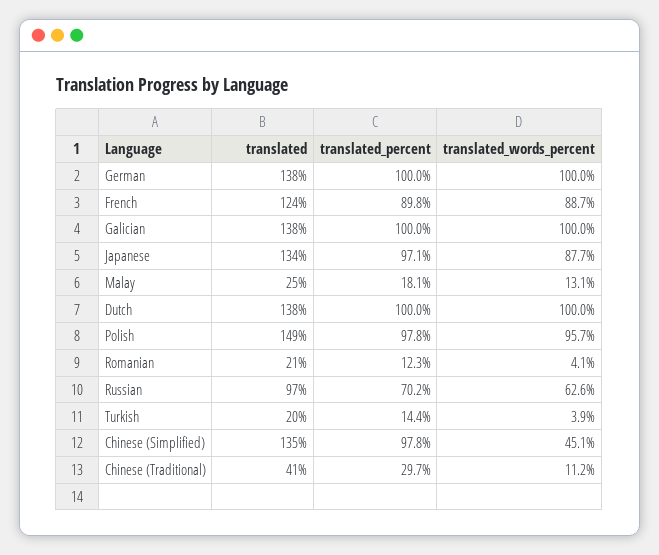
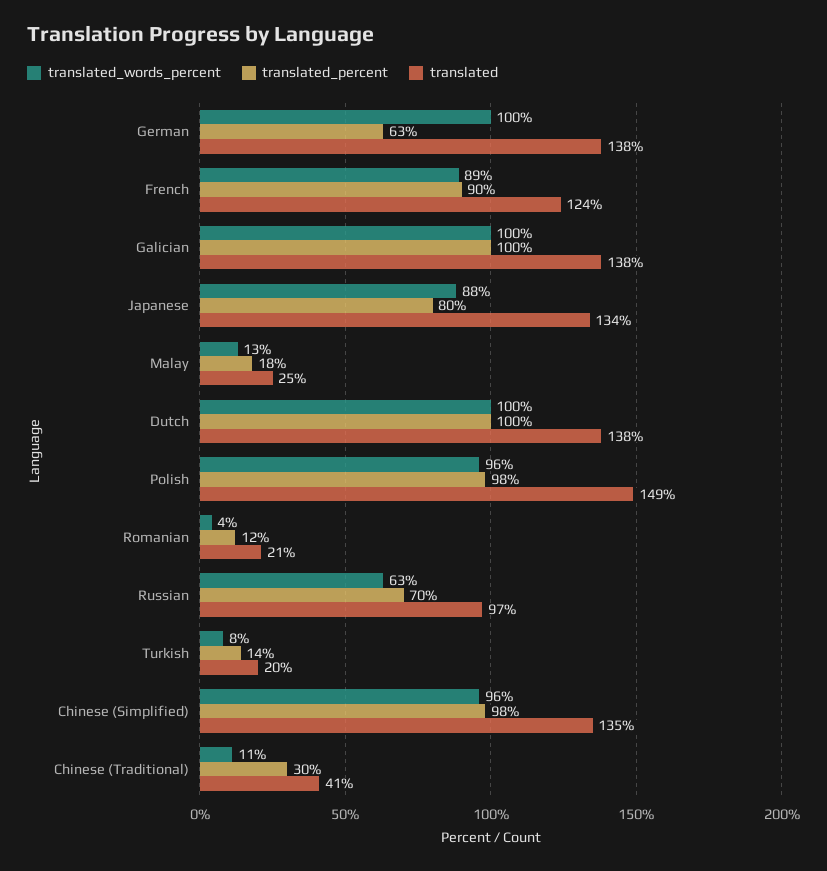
  {
    "translated": {
      "German": 138,
      "French": 124,
      "Galician": 138,
      "Japanese": 134,
      "Malay": 25,
      "Dutch": 138,
      "Polish": 149,
      "Romanian": 21,
      "Russian": 97,
      "Turkish": 20,
      "Chinese (Simplified)": 135,
      "Chinese (Traditional)": 41
    },
    "translated_percent": {
-     "German": 100,
+     "German": 63,
      "French": 89.8,
      "Galician": 100,
-     "Japanese": 97.1,
+     "Japanese": 80,
      "Malay": 18.1,
      "Dutch": 100,
      "Polish": 97.8,
      "Romanian": 12.3,
      "Russian": 70.2,
      "Turkish": 14.4,
      "Chinese (Simplified)": 97.8,
      "Chinese (Traditional)": 29.7
    },
    "translated_words_percent": {
      "German": 100,
      "French": 88.7,
      "Galician": 100,
      "Japanese": 87.7,
      "Malay": 13.1,
      "Dutch": 100,
      "Polish": 95.7,
      "Romanian": 4.1,
      "Russian": 62.6,
-     "Turkish": 3.9,
+     "Turkish": 8,
-     "Chinese (Simplified)": 45.1,
+     "Chinese (Simplified)": 96,
      "Chinese (Traditional)": 11.2
    }
  }

